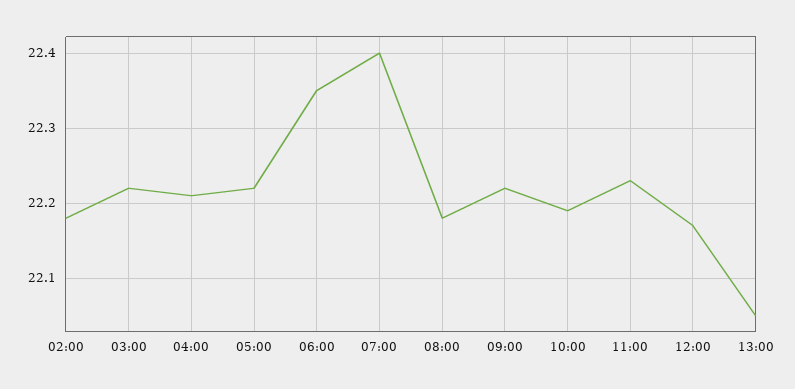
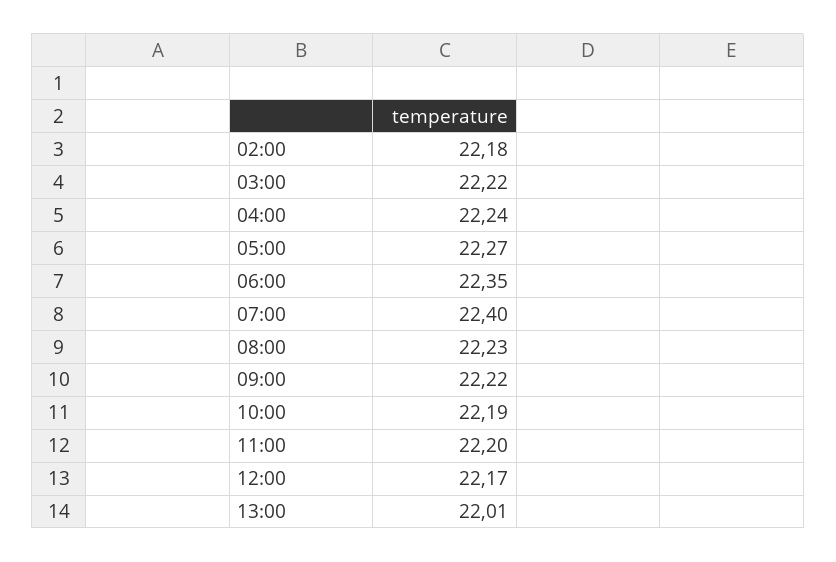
  {
    "02:00": 22.18,
    "03:00": 22.22,
-   "04:00": 22.21,
+   "04:00": 22.24,
-   "05:00": 22.22,
+   "05:00": 22.27,
    "06:00": 22.35,
    "07:00": 22.4,
-   "08:00": 22.18,
+   "08:00": 22.23,
    "09:00": 22.22,
    "10:00": 22.19,
-   "11:00": 22.23,
+   "11:00": 22.2,
    "12:00": 22.17,
-   "13:00": 22.05
+   "13:00": 22.01
  }

